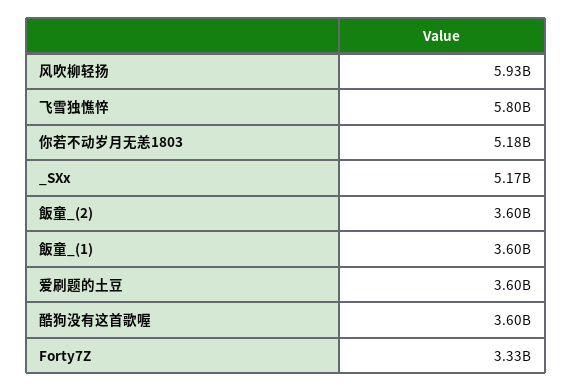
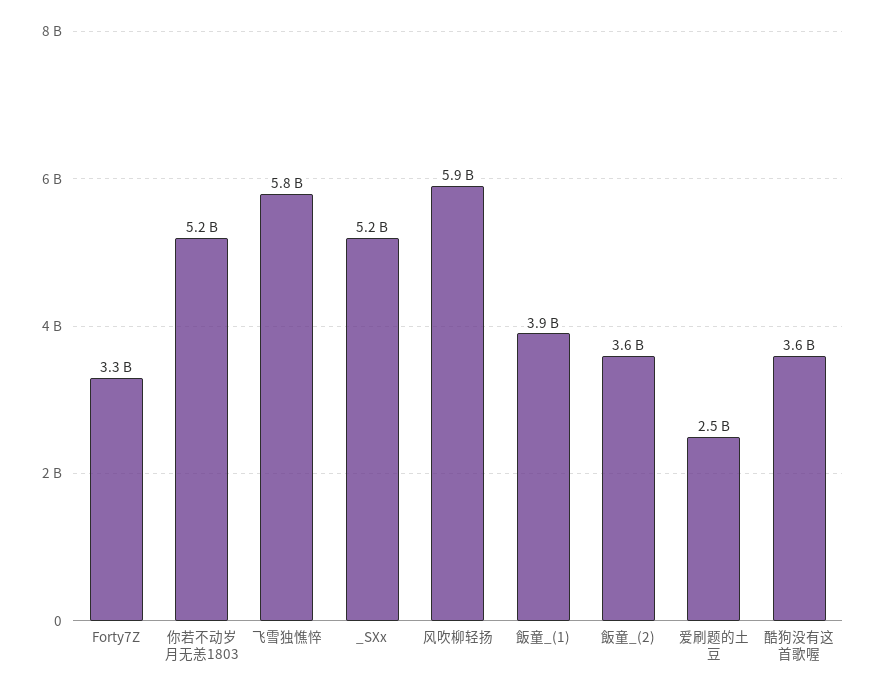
  {
    "风吹柳轻扬": 5930000000,
    "飞雪独憔悴": 5800000000,
    "你若不动岁月无恙1803": 5180000000,
    "_SXx": 5170000000,
    "飯童_(2)": 3600000000,
-   "飯童_(1)": 3600000000,
+   "飯童_(1)": 3900000000,
-   "爱刷题的土豆": 3600000000,
+   "爱刷题的土豆": 2500000000,
    "酷狗没有这首歌喔": 3600000000,
    "Forty7Z": 3330000000
  }

